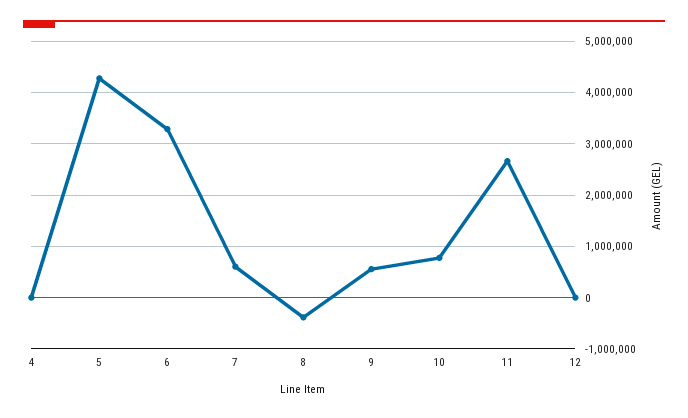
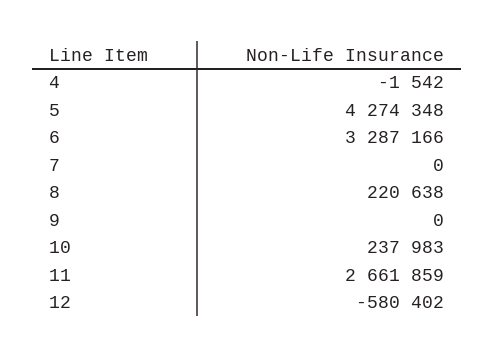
  {
    "4": -1542,
    "5": 4274348,
    "6": 3287166,
-   "7": 600000,
+   "7": 0,
-   "8": -400000,
+   "8": 220638,
-   "9": 600000,
+   "9": 0,
-   "10": 800000,
+   "10": 237983,
    "11": 2661859,
-   "12": 0
+   "12": -580402
  }

